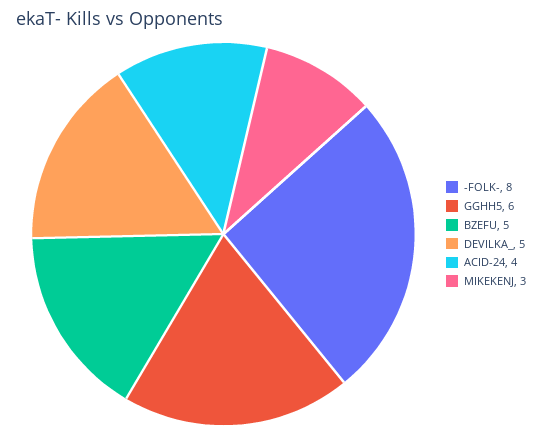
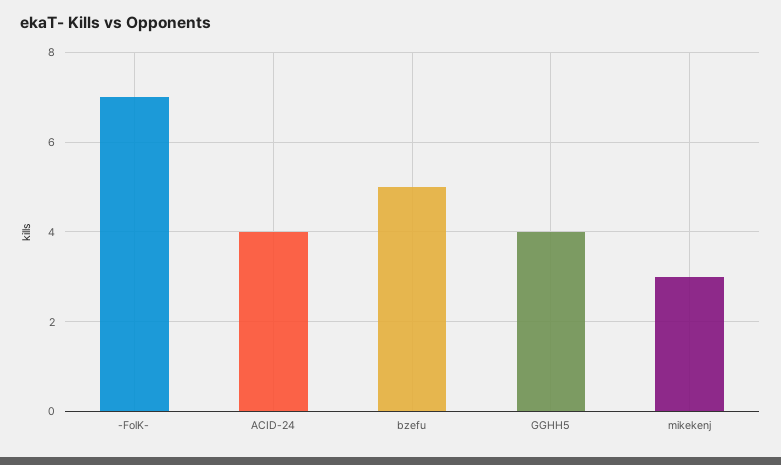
  {
-   "-FOLK-": 8,
+   "-FOLK-": 7,
-   "GGHH5": 6,
+   "GGHH5": 4,
    "BZEFU": 5,
-   "DEVILKA_": 5,
    "ACID-24": 4,
    "MIKEKENJ": 3
  }

